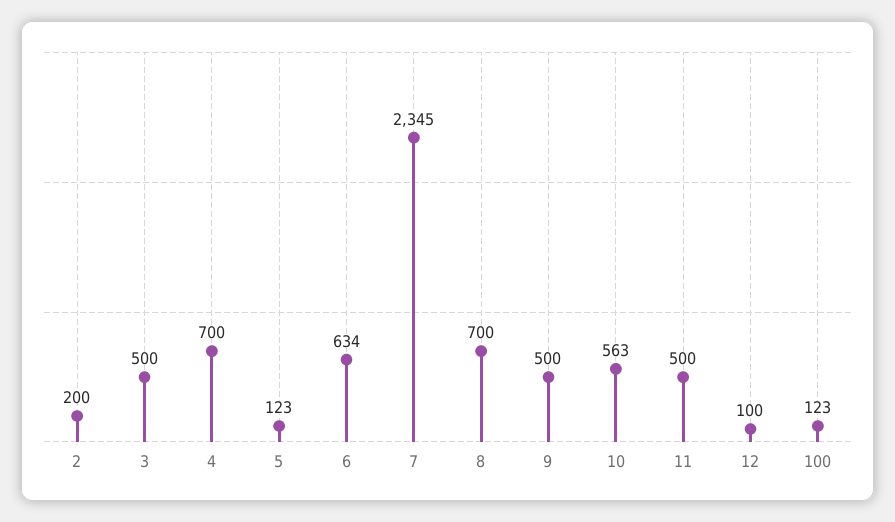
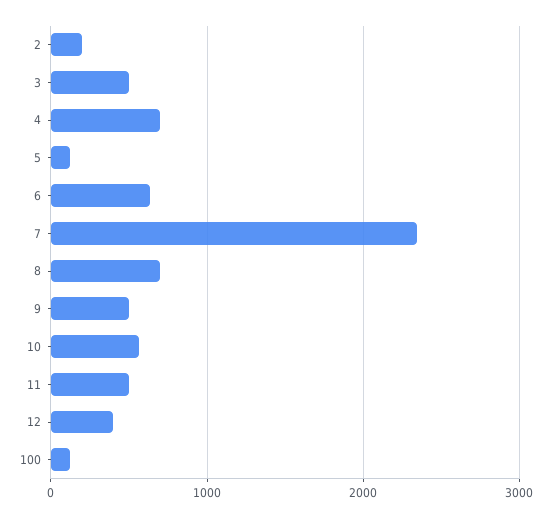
  {
    "2": 200,
    "3": 500,
    "4": 700,
    "5": 123,
    "6": 634,
    "7": 2345,
    "8": 700,
    "9": 500,
    "10": 563,
    "11": 500,
-   "12": 100,
+   "12": 400,
    "100": 123
  }

